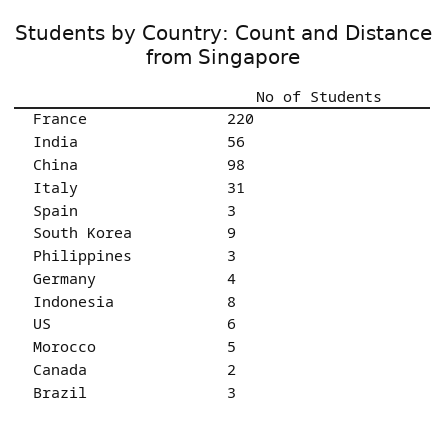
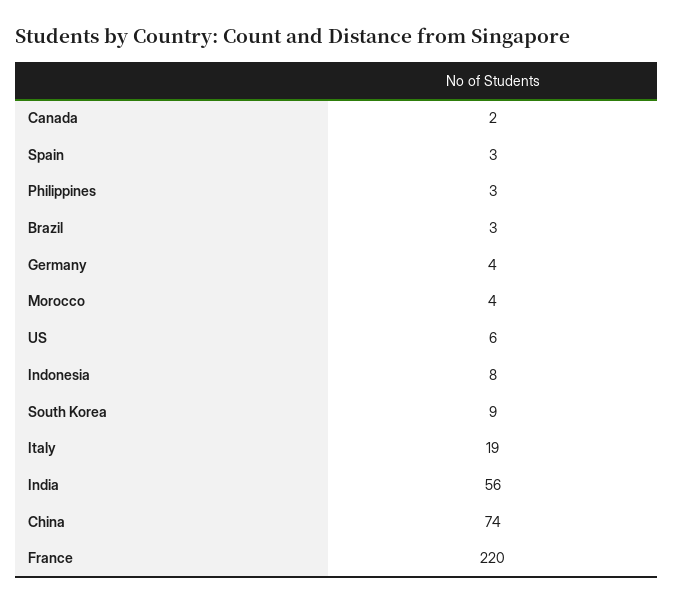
  {
    "France": 220,
    "India": 56,
-   "China": 98,
+   "China": 74,
-   "Italy": 31,
+   "Italy": 19,
    "Spain": 3,
    "South Korea": 9,
    "Philippines": 3,
    "Germany": 4,
    "Indonesia": 8,
    "US": 6,
-   "Morocco": 5,
+   "Morocco": 4,
    "Canada": 2,
    "Brazil": 3
  }

